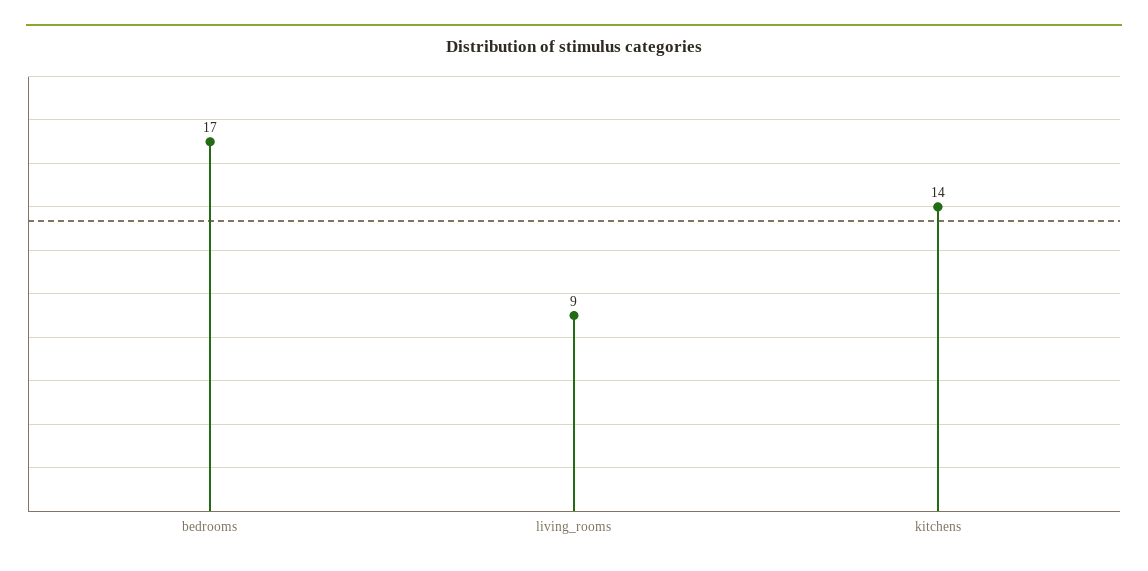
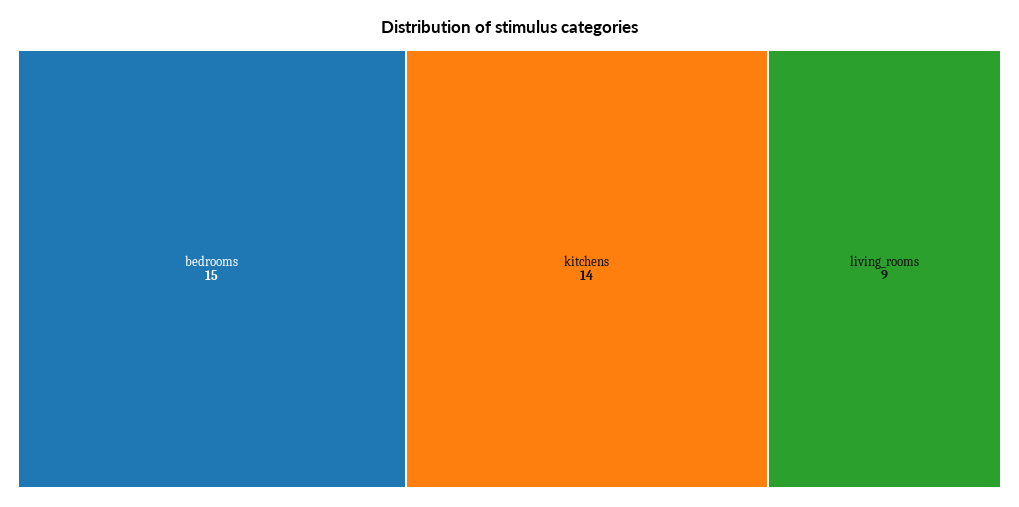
  {
-   "bedrooms": 17,
+   "bedrooms": 15,
    "living_rooms": 9,
    "kitchens": 14
  }

